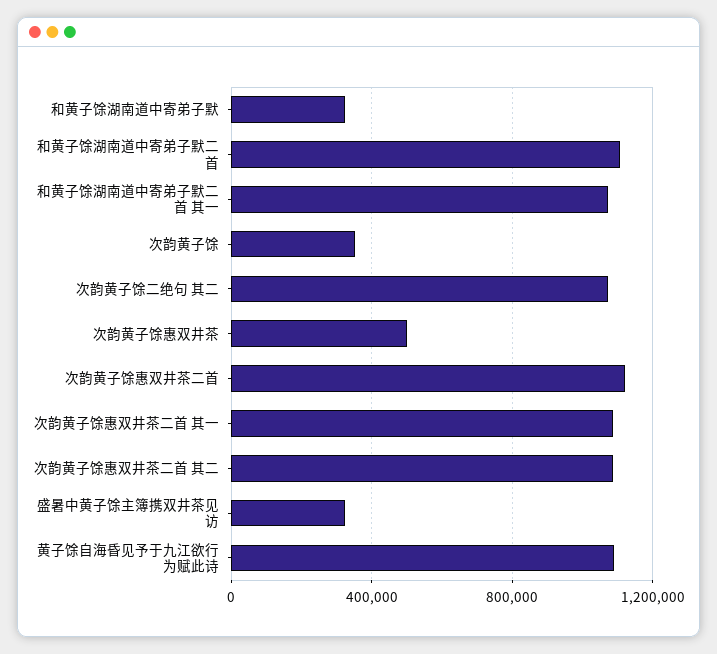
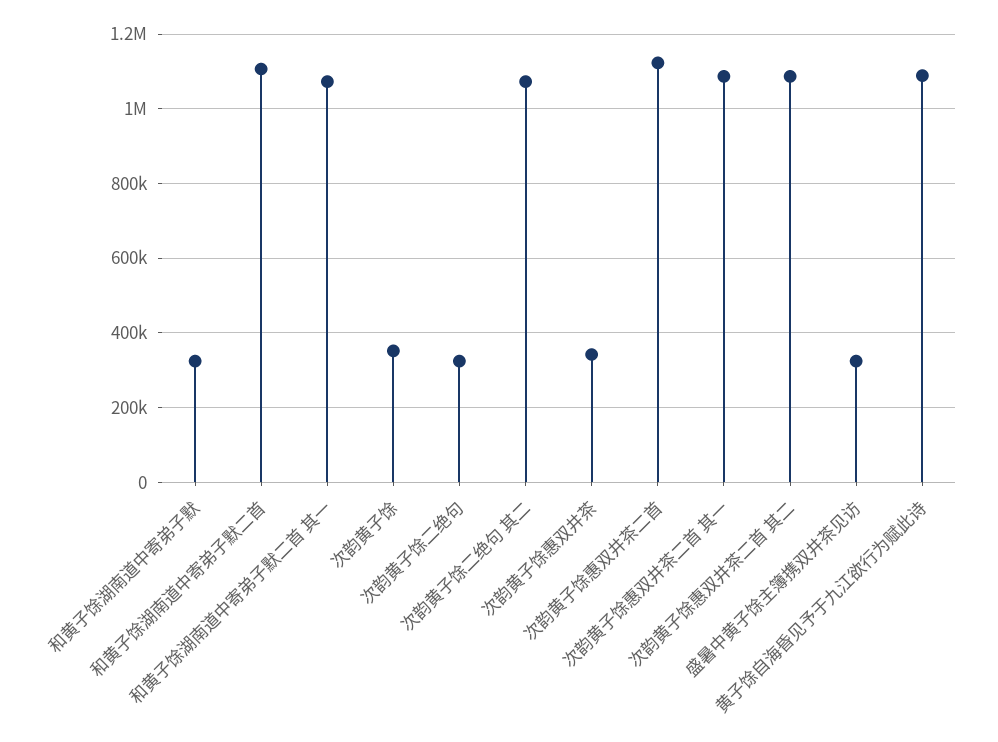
  {
    "和黄子馀湖南道中寄弟子默": 320000,
    "和黄子馀湖南道中寄弟子默二首": 1100000,
    "和黄子馀湖南道中寄弟子默二首 其一": 1080000,
    "次韵黄子馀": 360000,
    "次韵黄子馀二绝句 其二": 1080000,
-   "次韵黄子馀惠双井茶": 500000,
+   "次韵黄子馀惠双井茶": 340000,
    "次韵黄子馀惠双井茶二首": 1120000,
    "次韵黄子馀惠双井茶二首 其一": 1080000,
    "次韵黄子馀惠双井茶二首 其二": 1080000,
    "盛暑中黄子馀主簿携双井茶见访": 320000,
-   "黄子馀自海昏见予于九江欲行为赋此诗": 1080000
+   "黄子馀自海昏见予于九江欲行为赋此诗": 1080000,
+   "次韵黄子馀二绝句": 320000
  }

